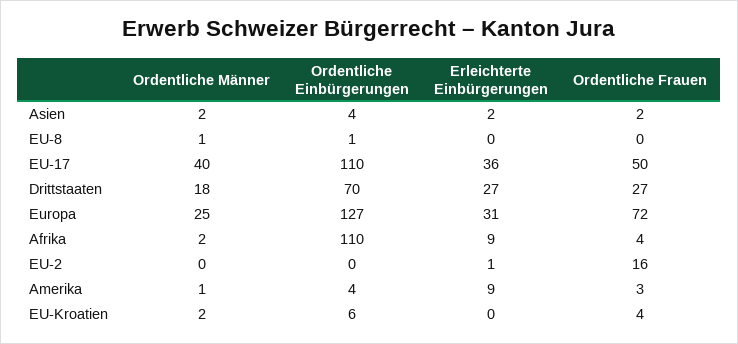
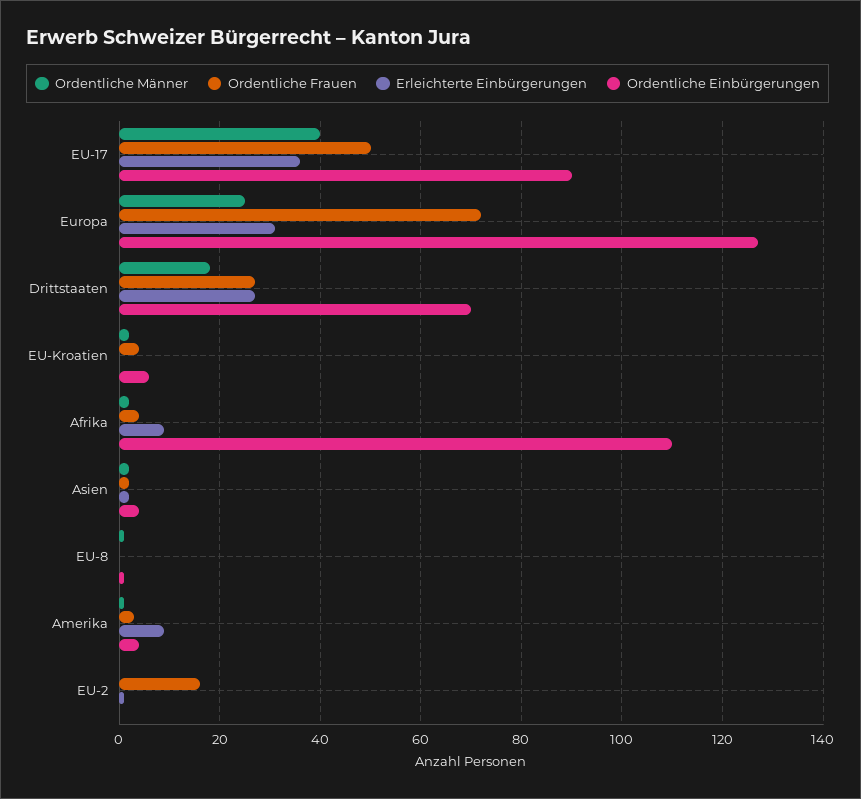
  {
    "Ordentliche Männer": {
      "Asien": 2,
      "EU-8": 1,
      "EU-17": 40,
      "Drittstaaten": 18,
      "Europa": 25,
      "Afrika": 2,
      "EU-2": 0,
      "Amerika": 1,
      "EU-Kroatien": 2
    },
    "Ordentliche Einbürgerungen": {
      "Asien": 4,
      "EU-8": 1,
-     "EU-17": 110,
+     "EU-17": 90,
      "Drittstaaten": 70,
      "Europa": 127,
      "Afrika": 110,
      "EU-2": 0,
      "Amerika": 4,
      "EU-Kroatien": 6
    },
    "Erleichterte Einbürgerungen": {
      "Asien": 2,
      "EU-8": 0,
      "EU-17": 36,
      "Drittstaaten": 27,
      "Europa": 31,
      "Afrika": 9,
      "EU-2": 1,
      "Amerika": 9,
      "EU-Kroatien": 0
    },
    "Ordentliche Frauen": {
      "Asien": 2,
      "EU-8": 0,
      "EU-17": 50,
      "Drittstaaten": 27,
      "Europa": 72,
      "Afrika": 4,
      "EU-2": 16,
      "Amerika": 3,
      "EU-Kroatien": 4
    }
  }

